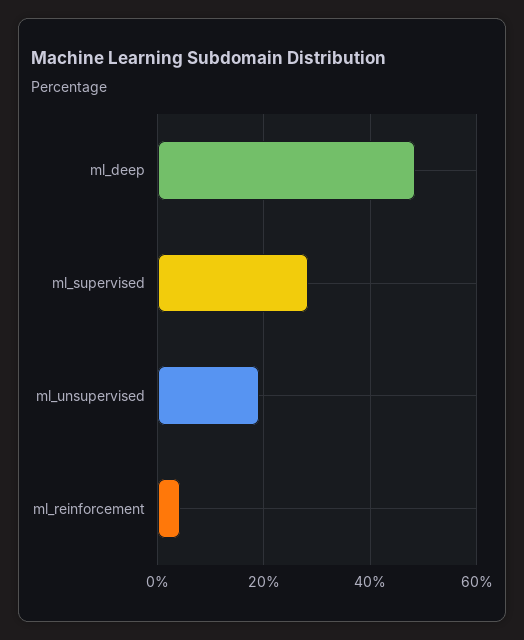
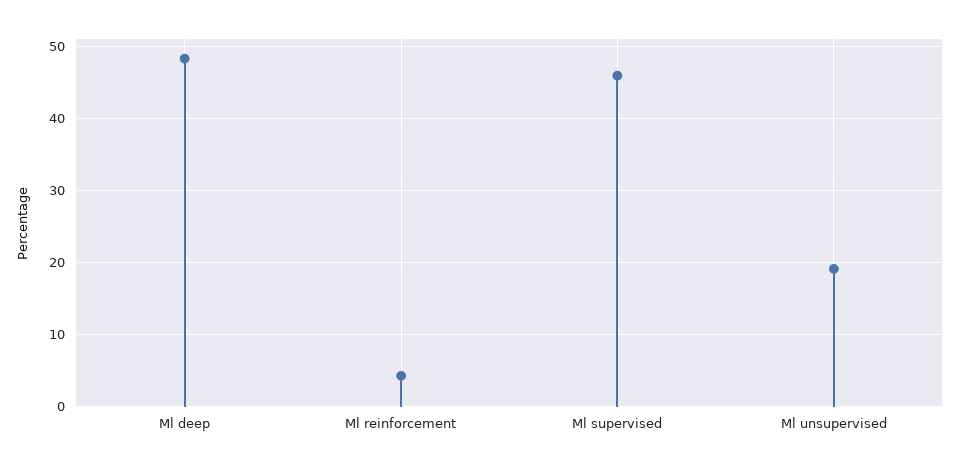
  {
    "ml_deep": 48,
-   "ml_supervised": 28,
+   "ml_supervised": 46,
    "ml_unsupervised": 19,
    "ml_reinforcement": 4
  }

